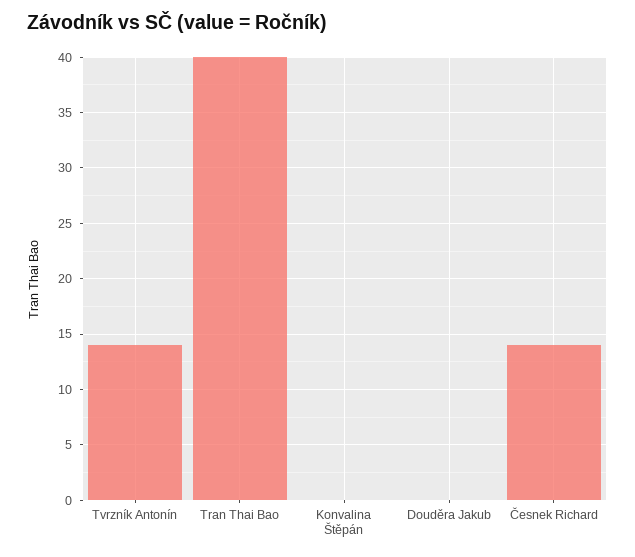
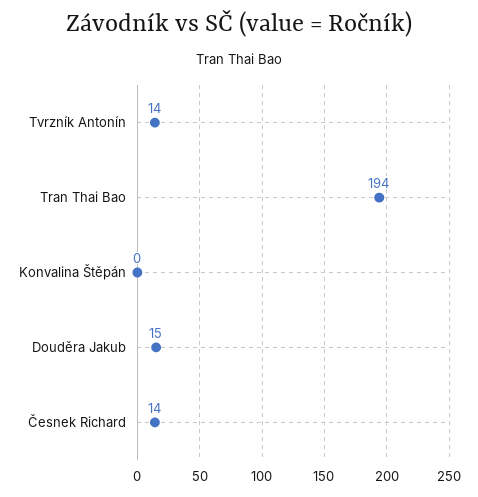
  {
    "Tvrzník Antonín": 14,
-   "Tran Thai Bao": 40,
+   "Tran Thai Bao": 194,
    "Konvalina Štěpán": 0,
-   "Douděra Jakub": 0,
+   "Douděra Jakub": 15,
    "Česnek Richard": 14
  }

